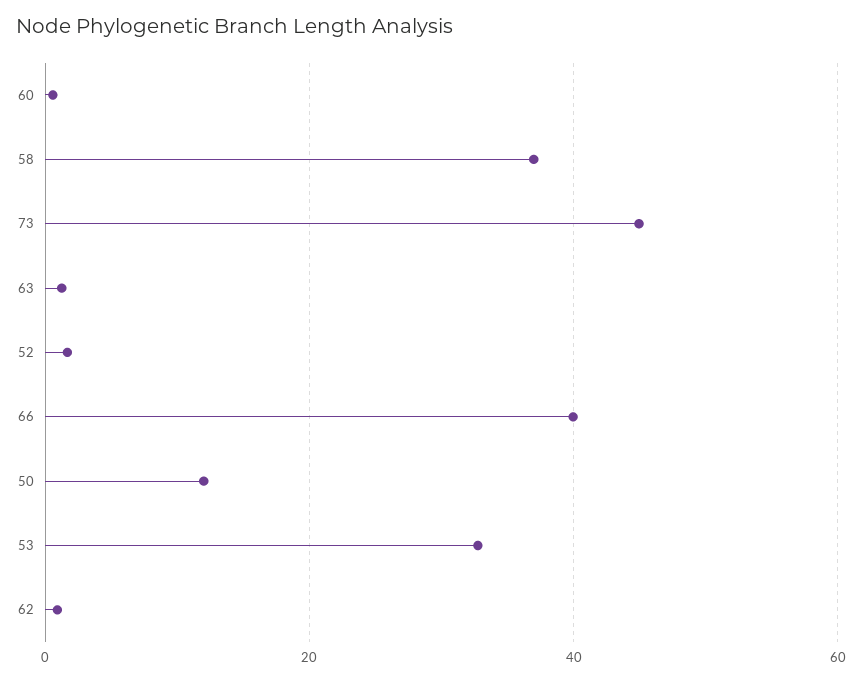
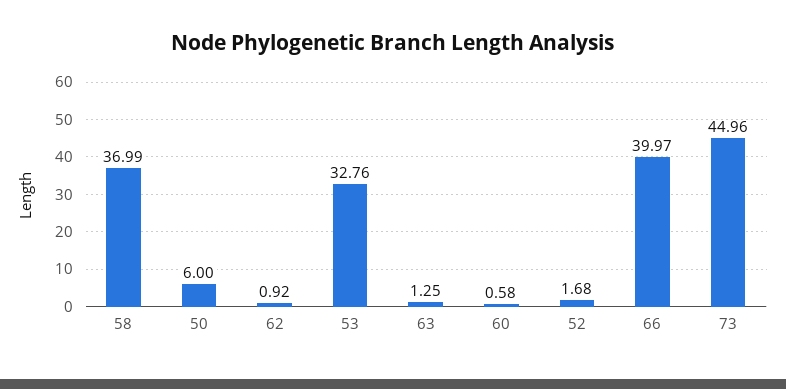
  {
    "60": 0.58,
    "58": 36.99,
    "73": 44.96,
    "63": 1.25,
    "52": 1.68,
    "66": 39.97,
-   "50": 12,
+   "50": 6,
    "53": 32.76,
    "62": 0.92
  }

